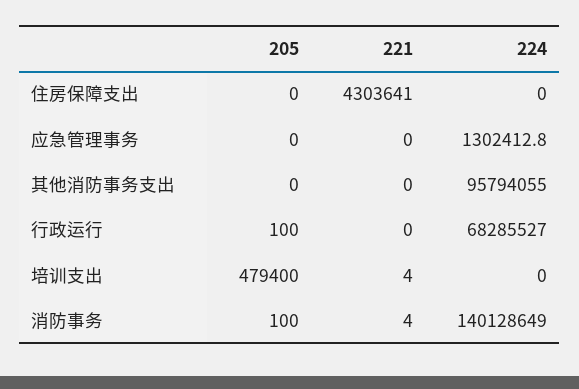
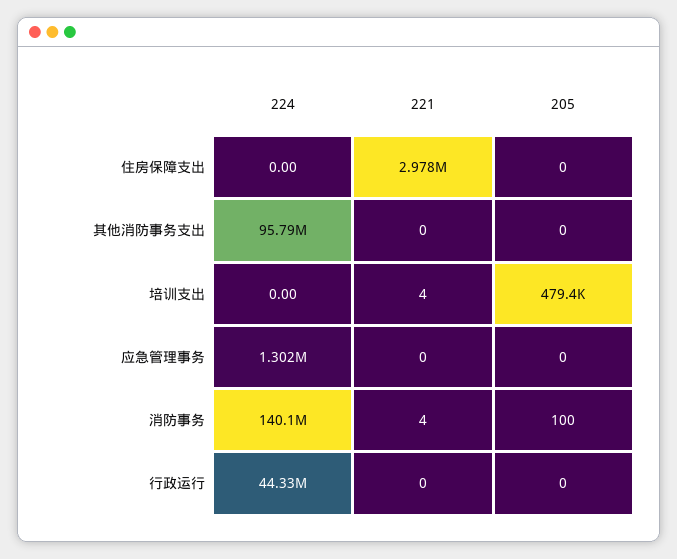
  {
    "205": {
      "住房保障支出": 0,
      "应急管理事务": 0,
      "其他消防事务支出": 0,
-     "行政运行": 100,
+     "行政运行": 0,
      "培训支出": 479400,
      "消防事务": 100
    },
    "221": {
-     "住房保障支出": 4303641,
+     "住房保障支出": 2978000,
      "应急管理事务": 0,
      "其他消防事务支出": 0,
      "行政运行": 0,
      "培训支出": 4,
      "消防事务": 4
    },
    "224": {
      "住房保障支出": 0,
      "应急管理事务": 1302412.8,
      "其他消防事务支出": 95794055,
-     "行政运行": 68285527,
+     "行政运行": 44330000,
      "培训支出": 0,
      "消防事务": 140128649
    }
  }

